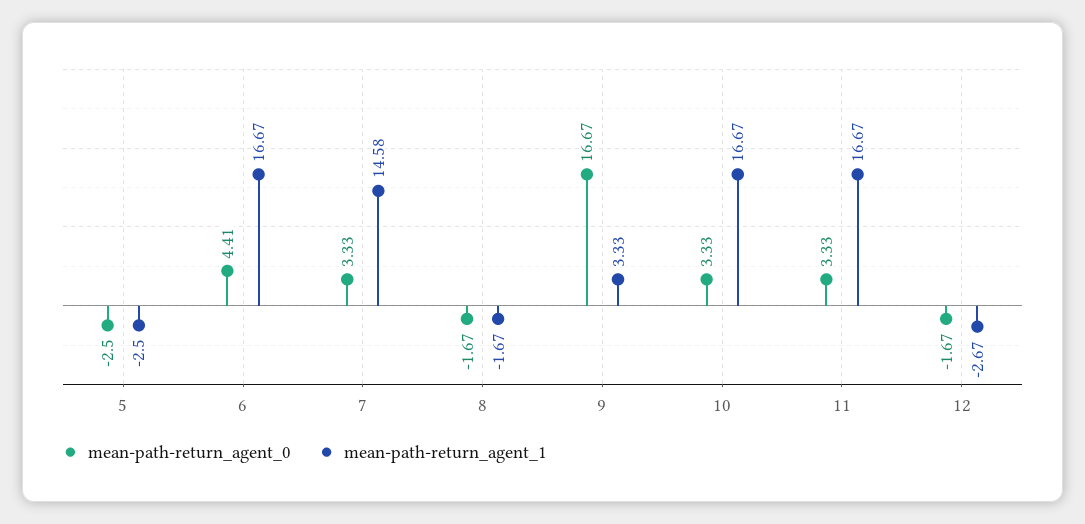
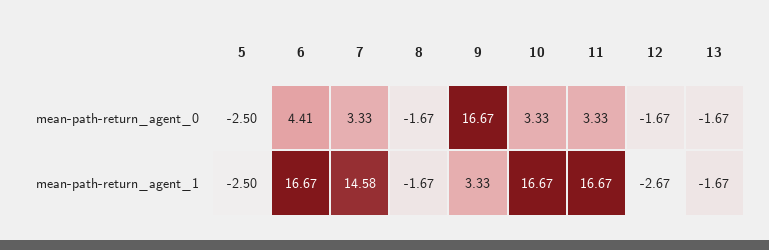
  {
    "mean-path-return_agent_0": {
      "5": -2.5,
      "6": 4.41,
      "7": 3.33,
      "8": -1.67,
      "9": 16.67,
      "10": 3.33,
      "11": 3.33,
-     "12": -1.67
+     "12": -1.67,
+     "13": -1.67
    },
    "mean-path-return_agent_1": {
      "5": -2.5,
      "6": 16.67,
      "7": 14.58,
      "8": -1.67,
      "9": 3.33,
      "10": 16.67,
      "11": 16.67,
-     "12": -2.67
+     "12": -2.67,
+     "13": -1.67
    }
  }

